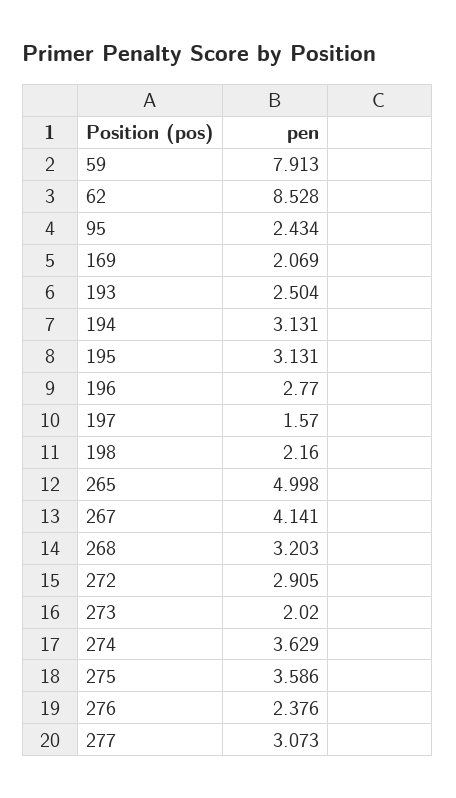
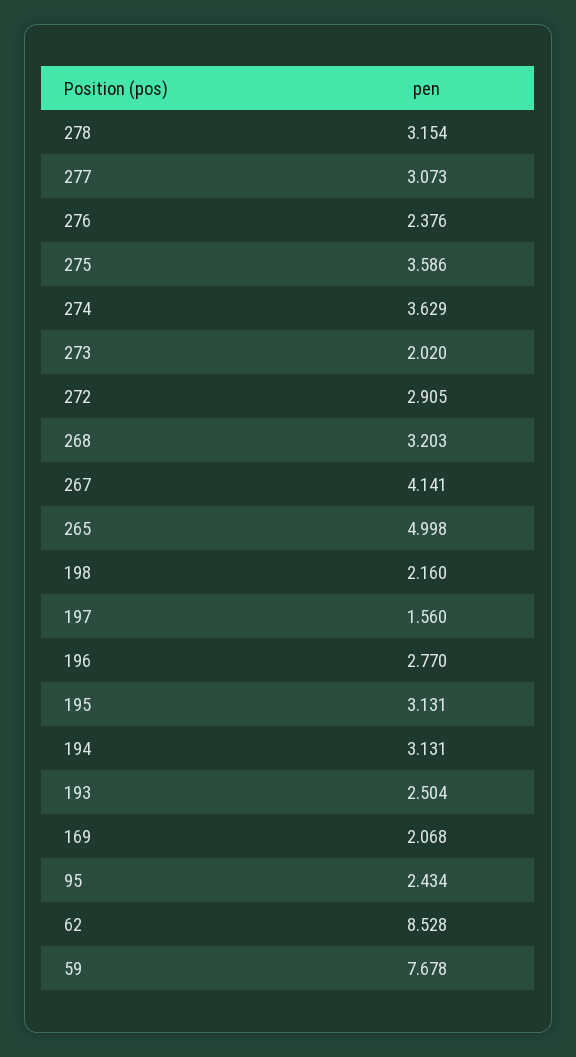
  {
-   "59": 7.913,
+   "59": 7.678,
    "62": 8.528,
    "95": 2.434,
-   "169": 2.069,
+   "169": 2.068,
    "193": 2.504,
    "194": 3.131,
    "195": 3.131,
    "196": 2.77,
-   "197": 1.57,
+   "197": 1.56,
    "198": 2.16,
    "265": 4.998,
    "267": 4.141,
    "268": 3.203,
    "272": 2.905,
    "273": 2.02,
    "274": 3.629,
    "275": 3.586,
    "276": 2.376,
-   "277": 3.073
+   "277": 3.073,
+   "278": 3.154
  }

